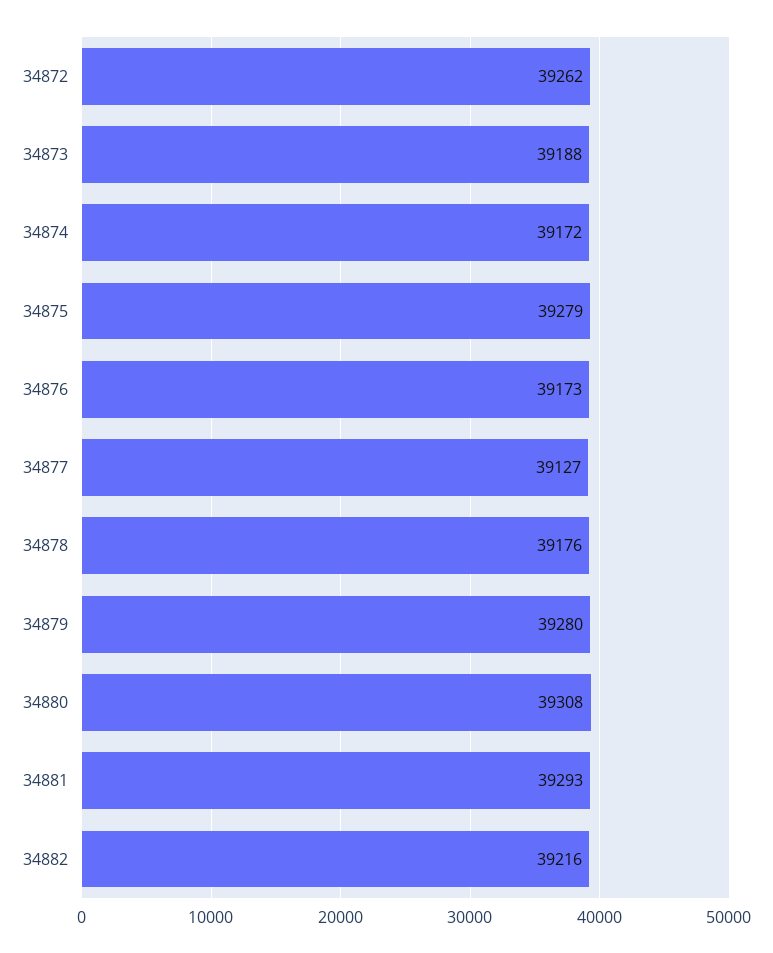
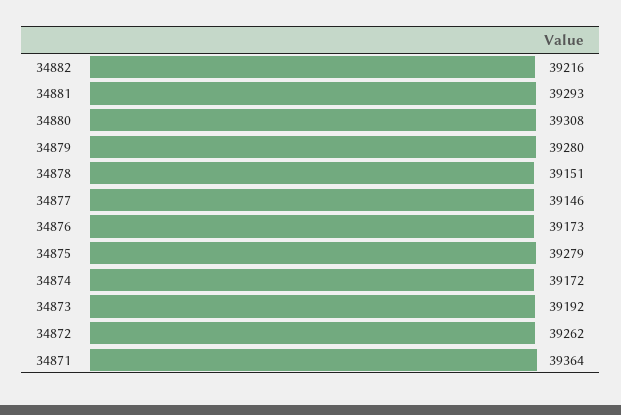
  {
    "34872": 39262,
-   "34873": 39188,
+   "34873": 39192,
    "34874": 39172,
    "34875": 39279,
    "34876": 39173,
-   "34877": 39127,
+   "34877": 39146,
-   "34878": 39176,
+   "34878": 39151,
    "34879": 39280,
    "34880": 39308,
    "34881": 39293,
-   "34882": 39216
+   "34882": 39216,
+   "34871": 39364
  }

